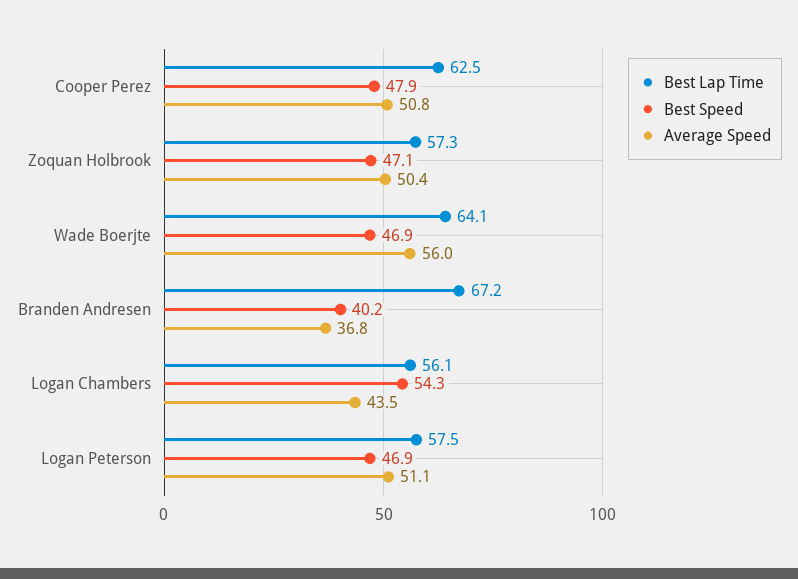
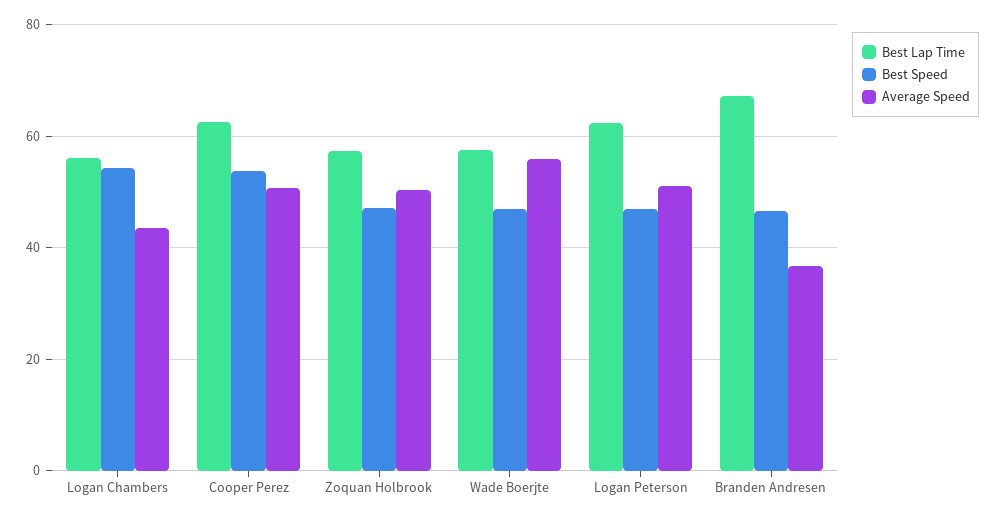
  {
    "Best Lap Time": {
      "Cooper Perez": 62.5,
      "Zoquan Holbrook": 57.3,
-     "Wade Boerjte": 64.1,
+     "Wade Boerjte": 58,
      "Branden Andresen": 67.2,
      "Logan Chambers": 56.1,
-     "Logan Peterson": 57.5
+     "Logan Peterson": 62
    },
    "Best Speed": {
-     "Cooper Perez": 47.9,
+     "Cooper Perez": 54,
      "Zoquan Holbrook": 47.1,
      "Wade Boerjte": 46.9,
-     "Branden Andresen": 40.2,
+     "Branden Andresen": 46,
      "Logan Chambers": 54.3,
      "Logan Peterson": 46.9
    },
    "Average Speed": {
      "Cooper Perez": 50.8,
      "Zoquan Holbrook": 50.4,
      "Wade Boerjte": 56,
      "Branden Andresen": 36.8,
      "Logan Chambers": 43.5,
      "Logan Peterson": 51.1
    }
  }

